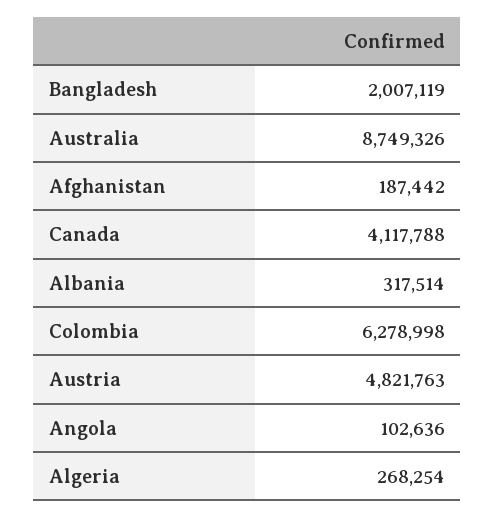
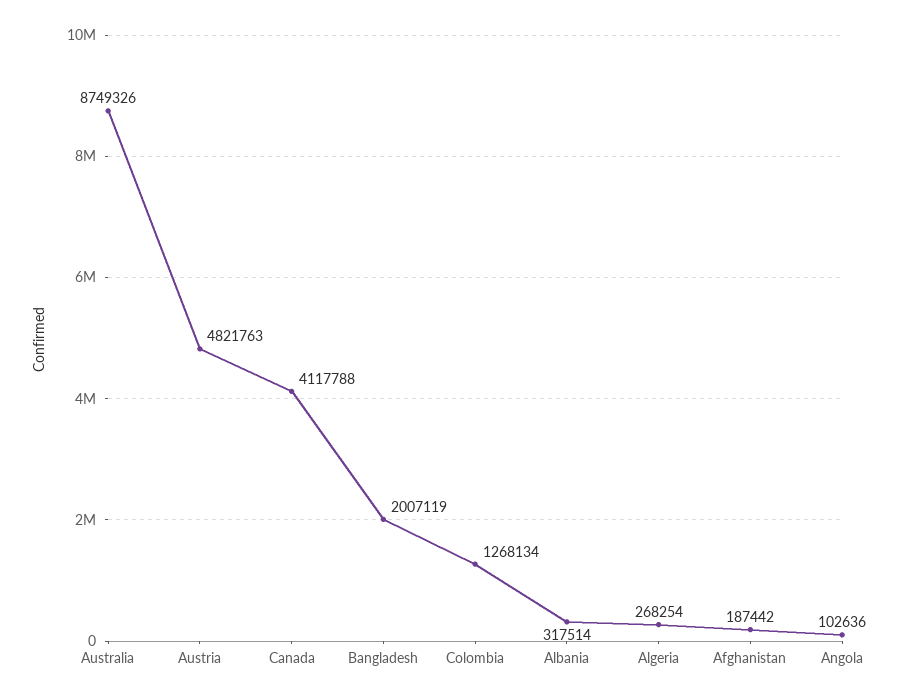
  {
    "Bangladesh": 2007119,
    "Australia": 8749326,
    "Afghanistan": 187442,
    "Canada": 4117788,
    "Albania": 317514,
-   "Colombia": 6278998,
+   "Colombia": 1268134,
    "Austria": 4821763,
    "Angola": 102636,
    "Algeria": 268254
  }

